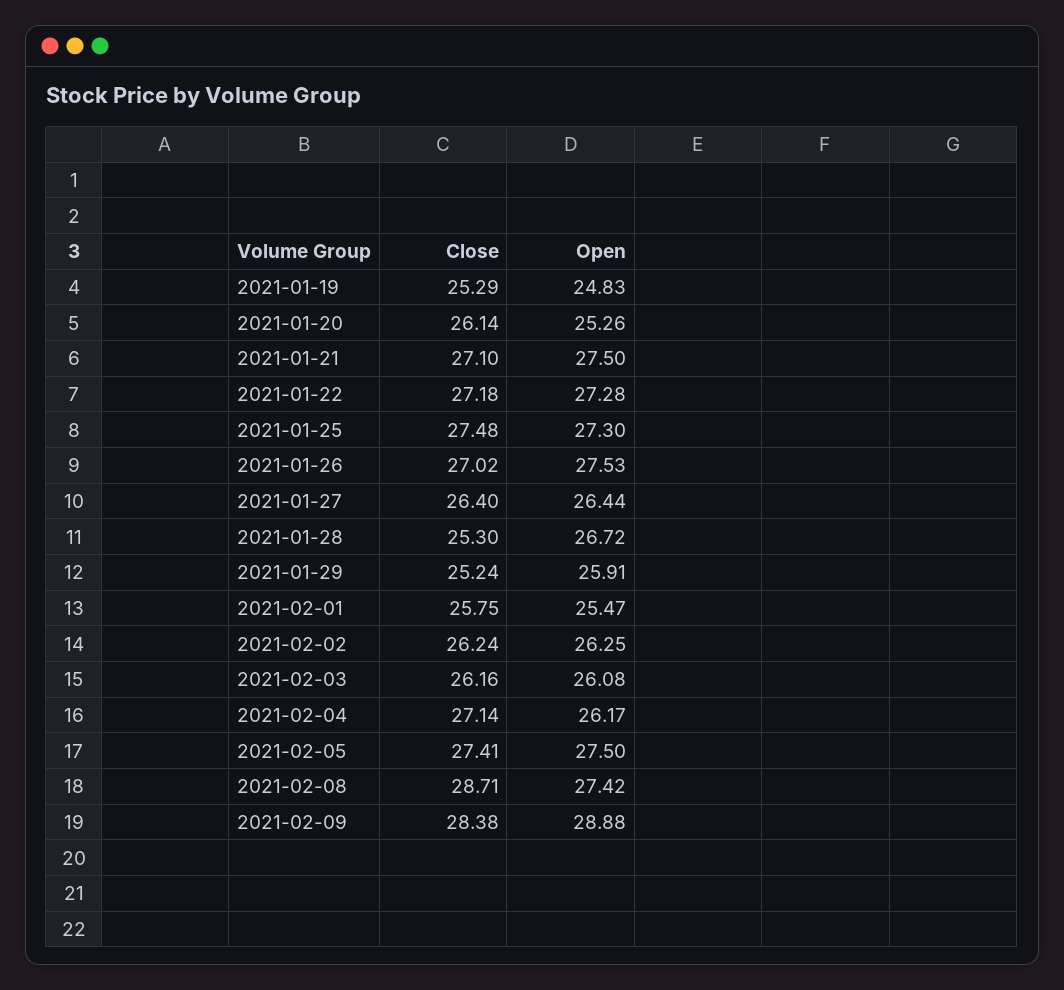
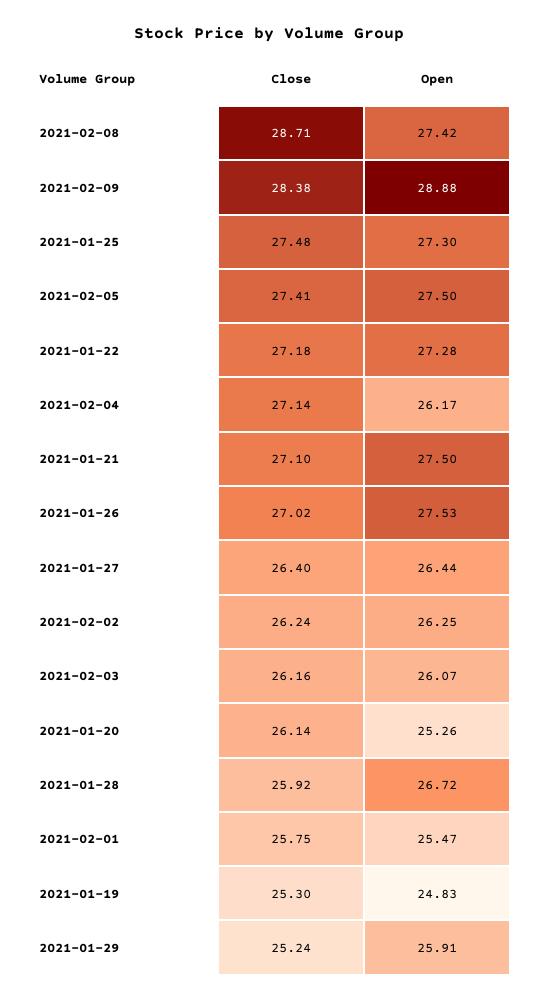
  {
    "Close": {
-     "2021-01-19": 25.29,
+     "2021-01-19": 25.3,
      "2021-01-20": 26.14,
      "2021-01-21": 27.1,
      "2021-01-22": 27.18,
      "2021-01-25": 27.48,
      "2021-01-26": 27.02,
      "2021-01-27": 26.4,
-     "2021-01-28": 25.3,
+     "2021-01-28": 25.92,
      "2021-01-29": 25.24,
      "2021-02-01": 25.75,
      "2021-02-02": 26.24,
      "2021-02-03": 26.16,
      "2021-02-04": 27.14,
      "2021-02-05": 27.41,
      "2021-02-08": 28.71,
      "2021-02-09": 28.38
    },
    "Open": {
      "2021-01-19": 24.83,
      "2021-01-20": 25.26,
      "2021-01-21": 27.5,
      "2021-01-22": 27.28,
      "2021-01-25": 27.3,
      "2021-01-26": 27.53,
      "2021-01-27": 26.44,
      "2021-01-28": 26.72,
      "2021-01-29": 25.91,
      "2021-02-01": 25.47,
      "2021-02-02": 26.25,
-     "2021-02-03": 26.08,
+     "2021-02-03": 26.07,
      "2021-02-04": 26.17,
      "2021-02-05": 27.5,
      "2021-02-08": 27.42,
      "2021-02-09": 28.88
    }
  }

